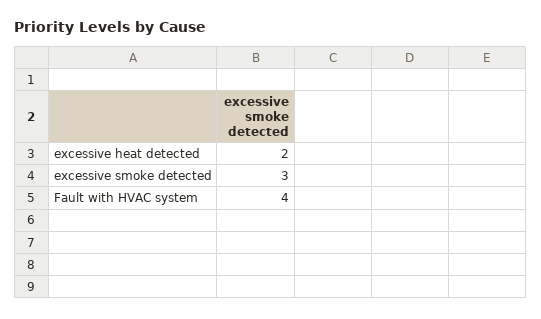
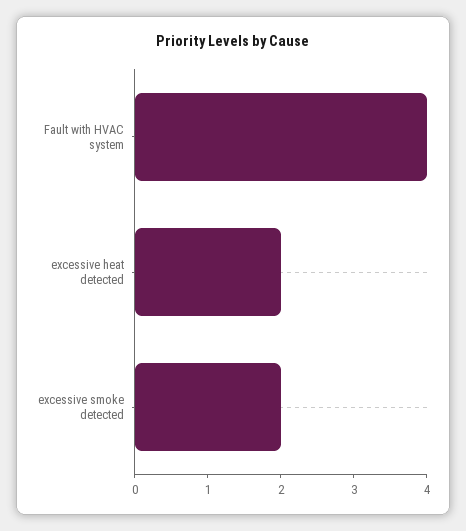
  {
    "excessive heat detected": 2,
-   "excessive smoke detected": 3,
+   "excessive smoke detected": 2,
    "Fault with HVAC system": 4
  }

